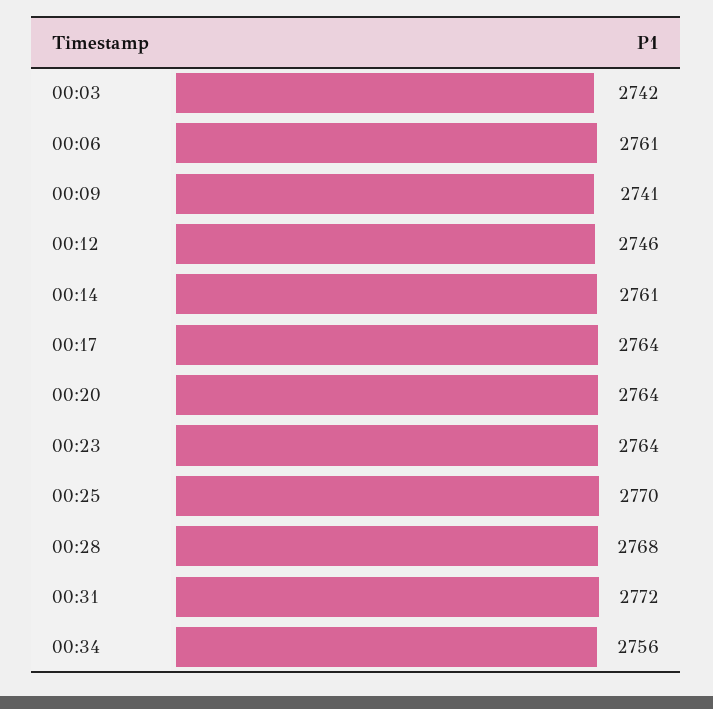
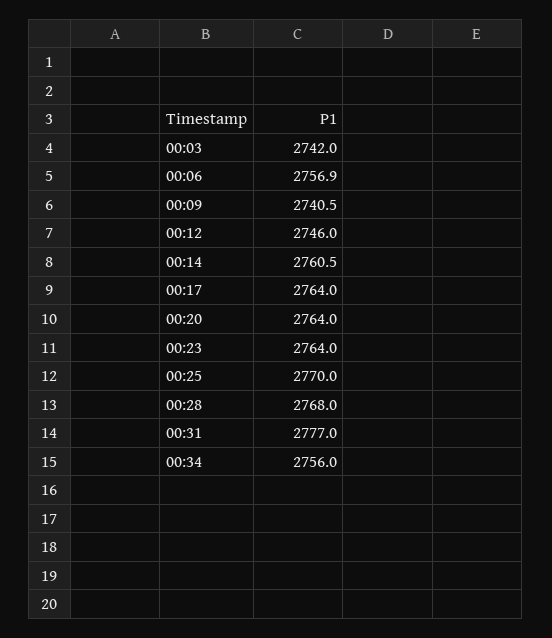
  {
    "00:03": 2742,
-   "00:06": 2761,
+   "00:06": 2756.9,
    "00:09": 2740.5,
    "00:12": 2746,
    "00:14": 2760.5,
    "00:17": 2764,
    "00:20": 2764,
    "00:23": 2764,
    "00:25": 2770,
    "00:28": 2768,
-   "00:31": 2772,
+   "00:31": 2777,
    "00:34": 2756
  }

